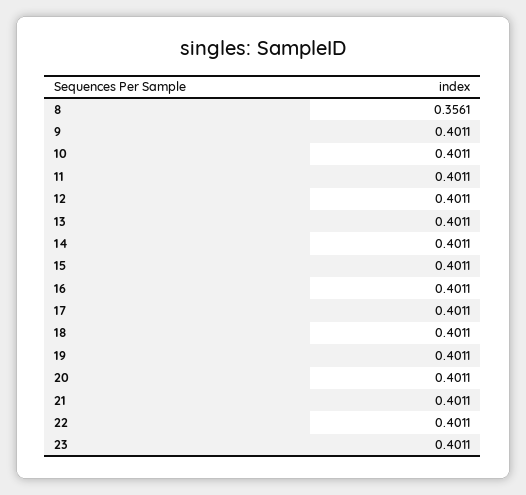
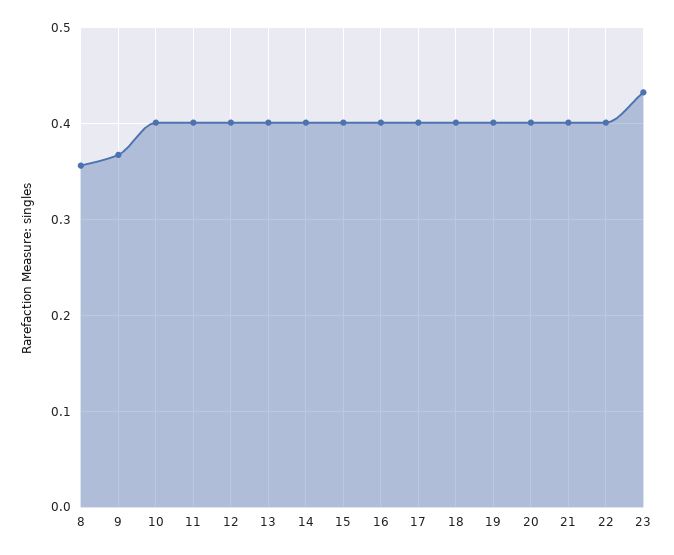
  {
    "8": 0.3561,
-   "9": 0.4011,
+   "9": 0.37,
    "10": 0.4011,
    "11": 0.4011,
    "12": 0.4011,
    "13": 0.4011,
    "14": 0.4011,
    "15": 0.4011,
    "16": 0.4011,
    "17": 0.4011,
    "18": 0.4011,
    "19": 0.4011,
    "20": 0.4011,
    "21": 0.4011,
    "22": 0.4011,
-   "23": 0.4011
+   "23": 0.43
  }

